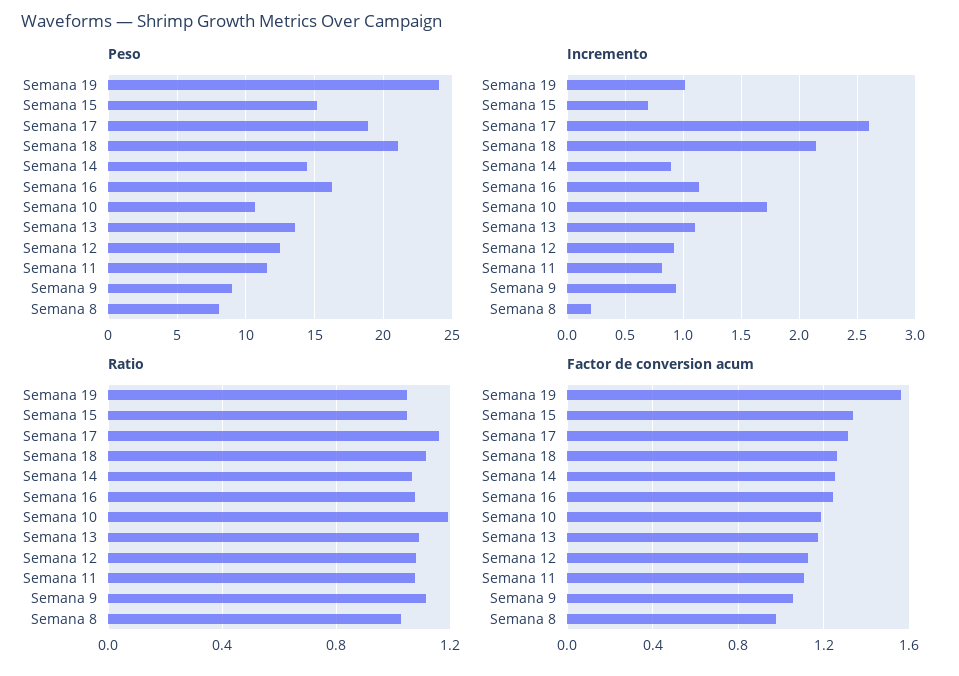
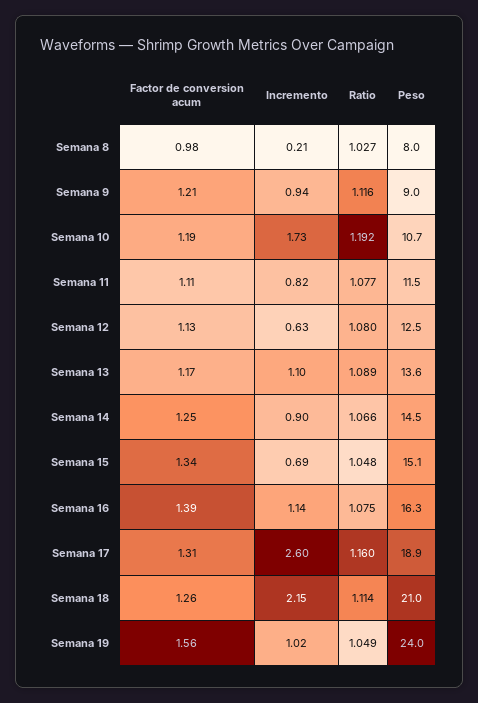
  {
    "Peso": {
      "Semana 19": 24,
      "Semana 15": 15.1,
      "Semana 17": 18.9,
      "Semana 18": 21,
      "Semana 14": 14.5,
      "Semana 16": 16.3,
      "Semana 10": 10.7,
      "Semana 13": 13.6,
      "Semana 12": 12.5,
      "Semana 11": 11.5,
      "Semana 9": 9,
      "Semana 8": 8
    },
    "Incremento": {
      "Semana 19": 1.02,
      "Semana 15": 0.69,
      "Semana 17": 2.6,
      "Semana 18": 2.15,
      "Semana 14": 0.9,
      "Semana 16": 1.14,
      "Semana 10": 1.73,
      "Semana 13": 1.1,
-     "Semana 12": 0.9,
+     "Semana 12": 0.63,
      "Semana 11": 0.82,
      "Semana 9": 0.94,
      "Semana 8": 0.21
    },
    "Ratio": {
      "Semana 19": 1.049,
      "Semana 15": 1.048,
      "Semana 17": 1.16,
      "Semana 18": 1.114,
      "Semana 14": 1.066,
      "Semana 16": 1.075,
      "Semana 10": 1.192,
      "Semana 13": 1.089,
      "Semana 12": 1.08,
      "Semana 11": 1.077,
      "Semana 9": 1.116,
      "Semana 8": 1.027
    },
    "Factor de conversion acum": {
      "Semana 19": 1.56,
      "Semana 15": 1.34,
      "Semana 17": 1.31,
      "Semana 18": 1.26,
      "Semana 14": 1.25,
-     "Semana 16": 1.25,
+     "Semana 16": 1.39,
      "Semana 10": 1.19,
      "Semana 13": 1.17,
      "Semana 12": 1.13,
      "Semana 11": 1.11,
-     "Semana 9": 1.05,
+     "Semana 9": 1.21,
      "Semana 8": 0.98
    }
  }

